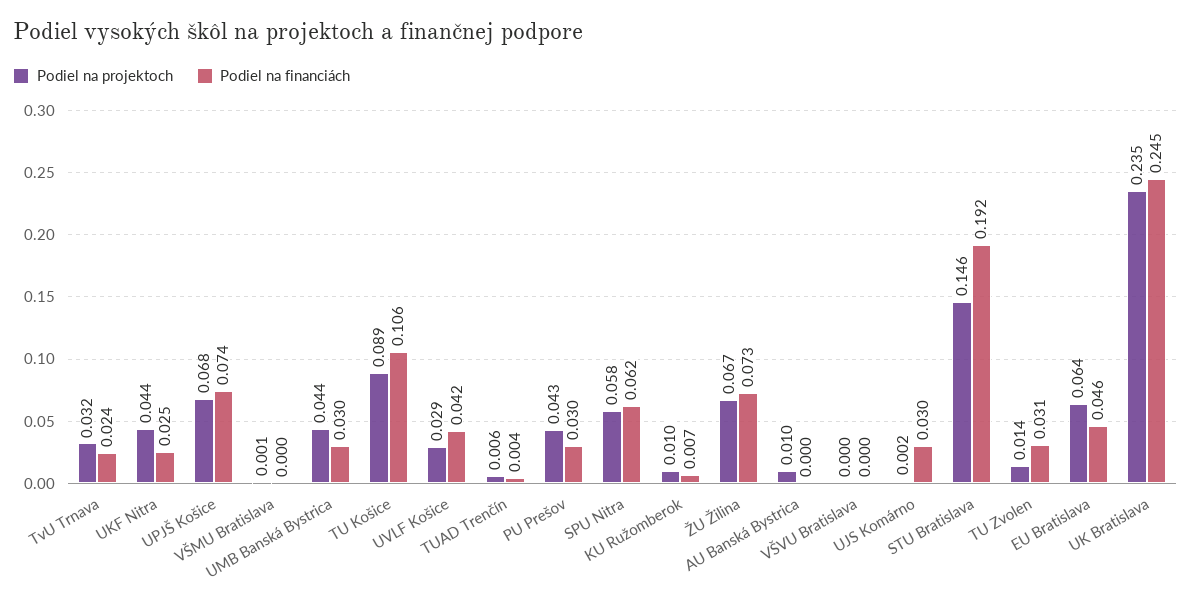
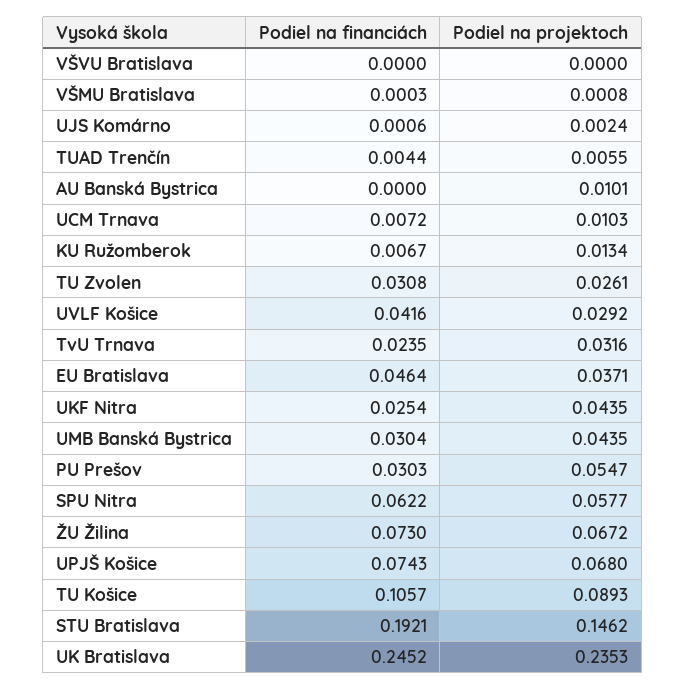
  {
    "Podiel na projektoch": {
      "TvU Trnava": 0.0316,
      "UKF Nitra": 0.0435,
      "UPJŠ Košice": 0.068,
      "VŠMU Bratislava": 0.0008,
      "UMB Banská Bystrica": 0.0435,
      "TU Košice": 0.0893,
      "UVLF Košice": 0.0292,
      "TUAD Trenčín": 0.0055,
-     "PU Prešov": 0.043,
+     "PU Prešov": 0.0547,
      "SPU Nitra": 0.0577,
-     "KU Ružomberok": 0.01,
+     "KU Ružomberok": 0.0134,
      "ŽU Žilina": 0.0672,
      "AU Banská Bystrica": 0.0101,
      "VŠVU Bratislava": 0,
      "UJS Komárno": 0.0024,
      "STU Bratislava": 0.1462,
-     "TU Zvolen": 0.014,
+     "TU Zvolen": 0.0261,
-     "EU Bratislava": 0.064,
+     "EU Bratislava": 0.0371,
-     "UK Bratislava": 0.2353
+     "UK Bratislava": 0.2353,
+     "UCM Trnava": 0.0103
    },
    "Podiel na financiách": {
      "TvU Trnava": 0.0235,
      "UKF Nitra": 0.0254,
      "UPJŠ Košice": 0.0743,
      "VŠMU Bratislava": 0.0003,
      "UMB Banská Bystrica": 0.0304,
      "TU Košice": 0.1057,
      "UVLF Košice": 0.0416,
      "TUAD Trenčín": 0.0044,
      "PU Prešov": 0.0303,
      "SPU Nitra": 0.0622,
      "KU Ružomberok": 0.0067,
      "ŽU Žilina": 0.073,
      "AU Banská Bystrica": 0,
      "VŠVU Bratislava": 0,
-     "UJS Komárno": 0.03,
+     "UJS Komárno": 0.0006,
      "STU Bratislava": 0.1921,
      "TU Zvolen": 0.0308,
      "EU Bratislava": 0.0464,
-     "UK Bratislava": 0.2452
+     "UK Bratislava": 0.2452,
+     "UCM Trnava": 0.0072
    }
  }

